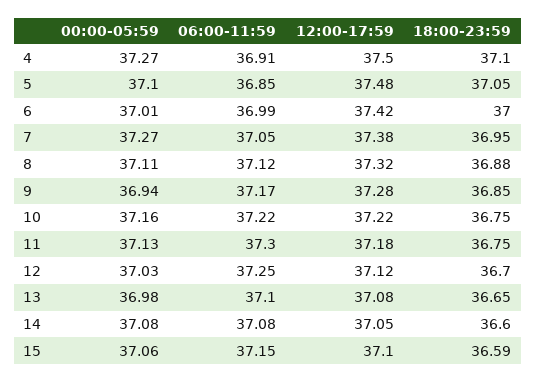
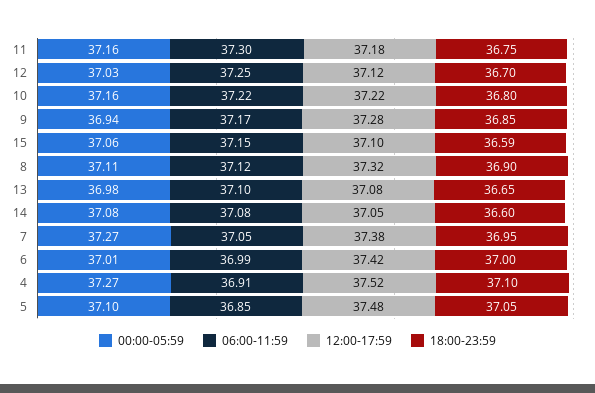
  {
    "00:00-05:59": {
      "4": 37.27,
      "5": 37.1,
      "6": 37.01,
      "7": 37.27,
      "8": 37.11,
      "9": 36.94,
      "10": 37.16,
-     "11": 37.13,
+     "11": 37.16,
      "12": 37.03,
      "13": 36.98,
      "14": 37.08,
      "15": 37.06
    },
    "06:00-11:59": {
      "4": 36.91,
      "5": 36.85,
      "6": 36.99,
      "7": 37.05,
      "8": 37.12,
      "9": 37.17,
      "10": 37.22,
      "11": 37.3,
      "12": 37.25,
      "13": 37.1,
      "14": 37.08,
      "15": 37.15
    },
    "12:00-17:59": {
-     "4": 37.5,
+     "4": 37.52,
      "5": 37.48,
      "6": 37.42,
      "7": 37.38,
      "8": 37.32,
      "9": 37.28,
      "10": 37.22,
      "11": 37.18,
      "12": 37.12,
      "13": 37.08,
      "14": 37.05,
      "15": 37.1
    },
    "18:00-23:59": {
      "4": 37.1,
      "5": 37.05,
      "6": 37,
      "7": 36.95,
-     "8": 36.88,
+     "8": 36.9,
      "9": 36.85,
-     "10": 36.75,
+     "10": 36.8,
      "11": 36.75,
      "12": 36.7,
      "13": 36.65,
      "14": 36.6,
      "15": 36.59
    }
  }

